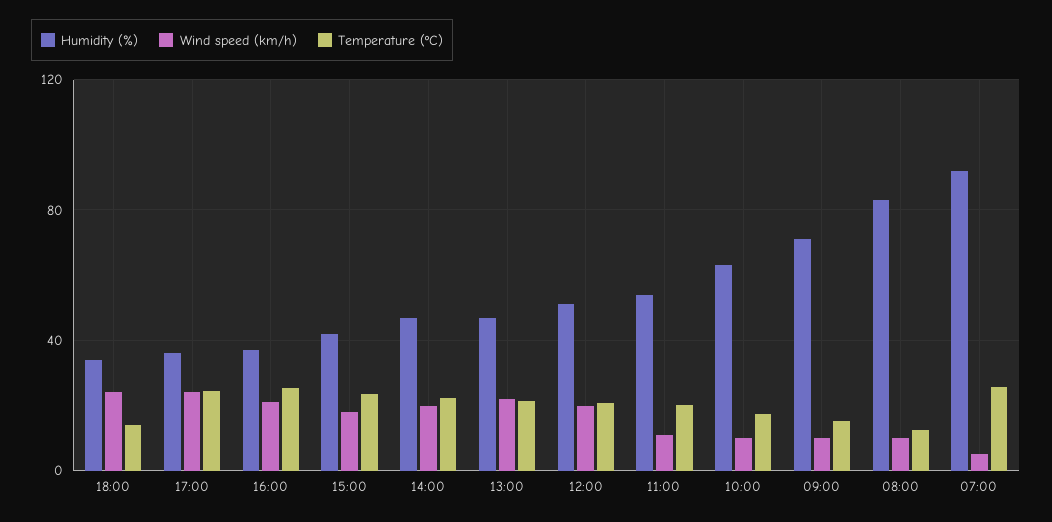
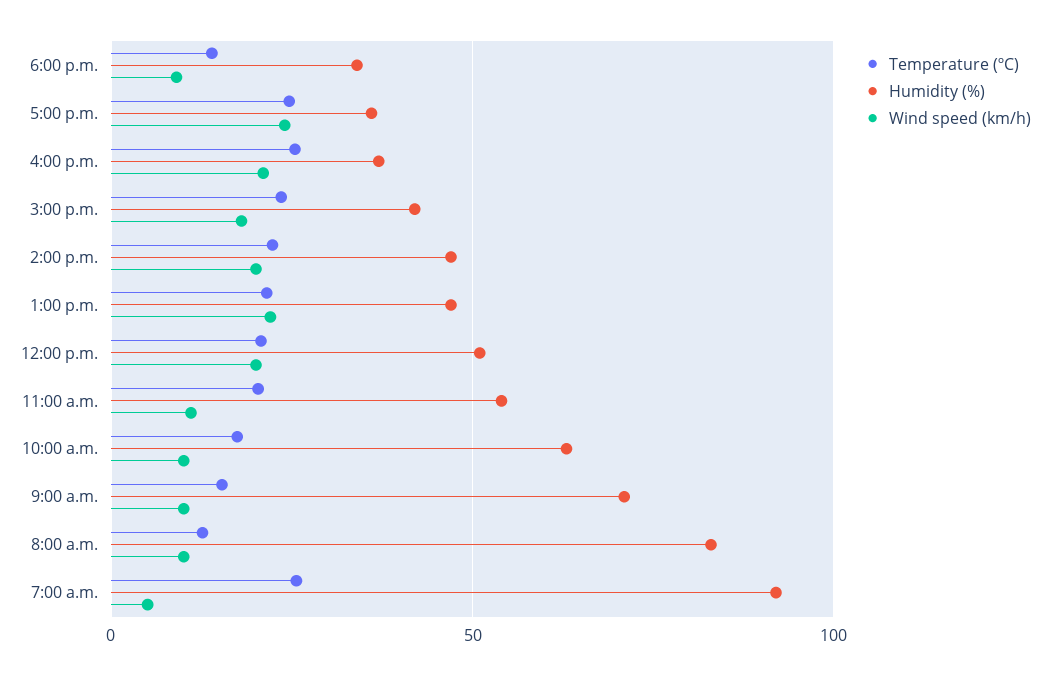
  {
    "Humidity (%)": {
      "18:00": 35,
      "17:00": 35,
      "16:00": 35,
      "15:00": 40,
      "14:00": 45,
      "13:00": 45,
      "12:00": 50,
      "11:00": 55,
      "10:00": 65,
      "09:00": 70,
      "08:00": 85,
      "07:00": 90
    },
    "Wind speed (km/h)": {
-     "18:00": 25,
+     "18:00": 10,
      "17:00": 25,
      "16:00": 20,
      "15:00": 20,
      "14:00": 20,
      "13:00": 20,
      "12:00": 20,
      "11:00": 10,
      "10:00": 10,
      "09:00": 10,
      "08:00": 10,
      "07:00": 5
    },
    "Temperature (ºC)": {
      "18:00": 15,
      "17:00": 25,
      "16:00": 25,
      "15:00": 25,
      "14:00": 20,
      "13:00": 20,
      "12:00": 20,
      "11:00": 20,
      "10:00": 15,
      "09:00": 15,
      "08:00": 15,
      "07:00": 25
    }
  }

